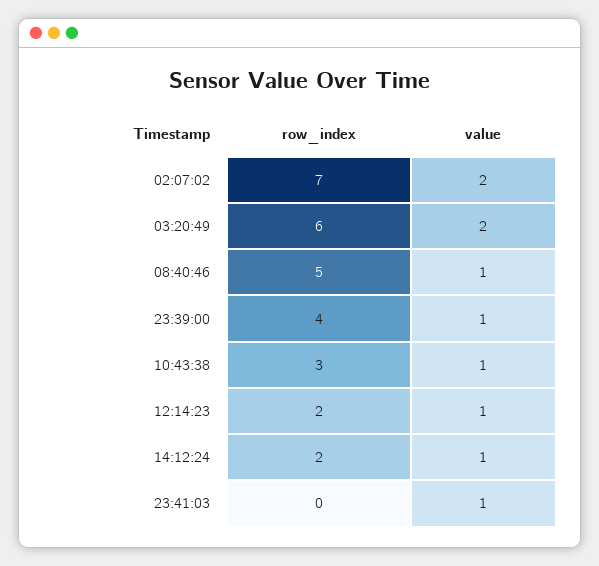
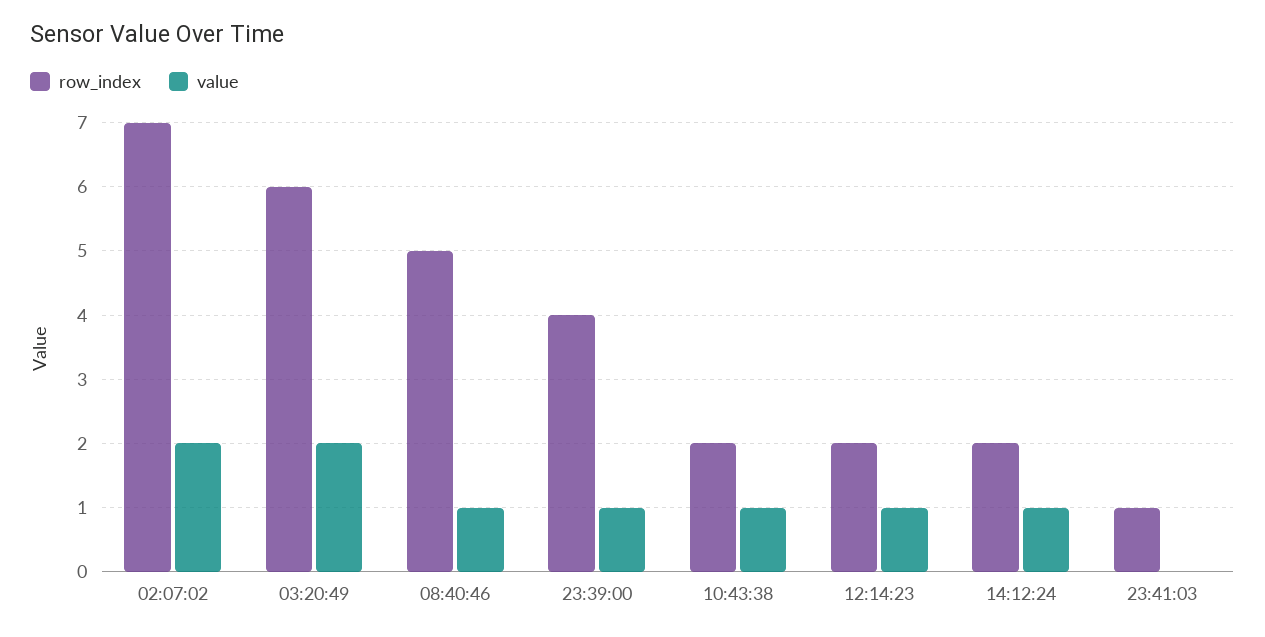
  {
    "row_index": {
      "02:07:02": 7,
      "03:20:49": 6,
      "08:40:46": 5,
      "23:39:00": 4,
-     "10:43:38": 3,
+     "10:43:38": 2,
      "12:14:23": 2,
      "14:12:24": 2,
-     "23:41:03": 0
+     "23:41:03": 1
    },
    "value": {
      "02:07:02": 2,
      "03:20:49": 2,
      "08:40:46": 1,
      "23:39:00": 1,
      "10:43:38": 1,
      "12:14:23": 1,
      "14:12:24": 1,
-     "23:41:03": 1
+     "23:41:03": 0
    }
  }

